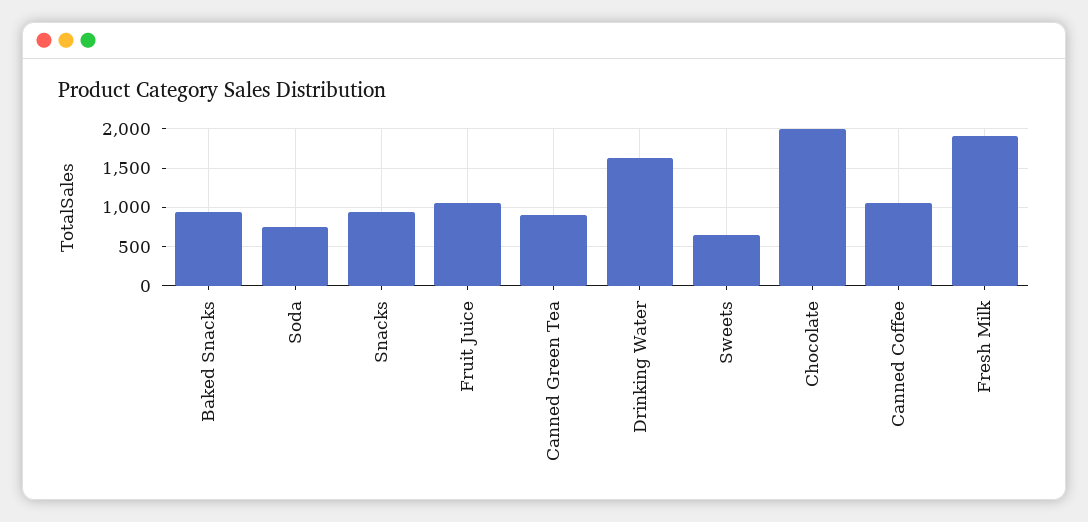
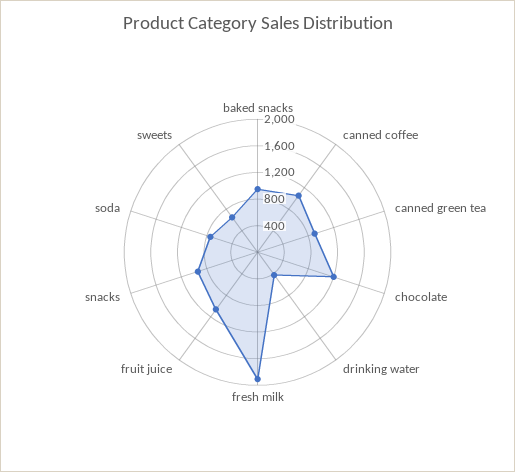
  {
    "Baked Snacks": 900,
    "Soda": 700,
    "Snacks": 900,
    "Fruit Juice": 1100,
    "Canned Green Tea": 900,
-   "Drinking Water": 1600,
+   "Drinking Water": 400,
    "Sweets": 600,
-   "Chocolate": 2000,
+   "Chocolate": 1200,
    "Canned Coffee": 1100,
    "Fresh Milk": 1900
  }

